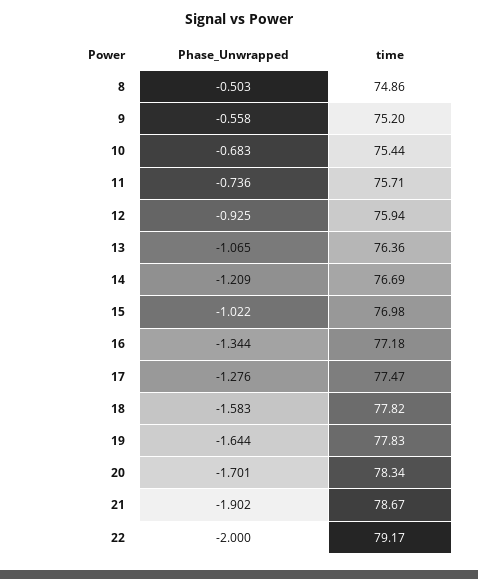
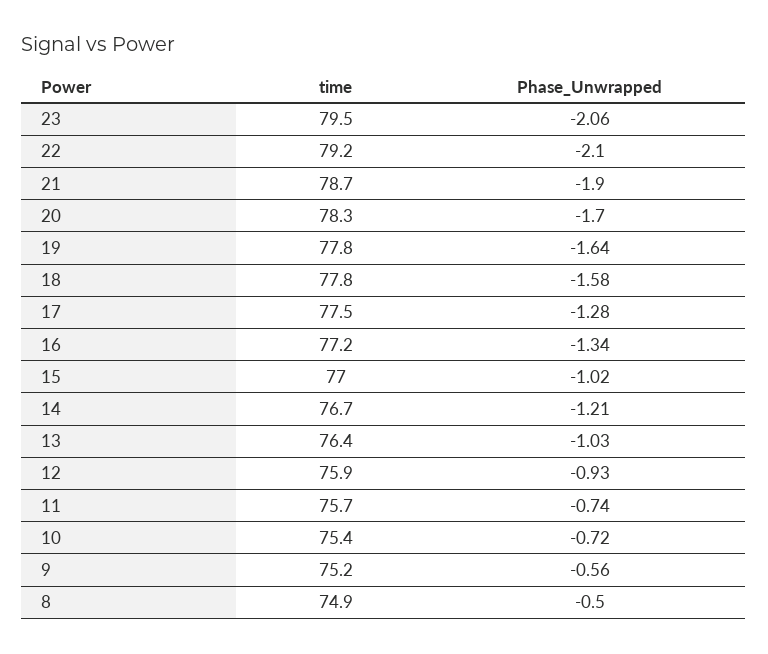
  {
    "Phase_Unwrapped": {
      "8": -0.503,
      "9": -0.558,
-     "10": -0.683,
+     "10": -0.72,
      "11": -0.736,
      "12": -0.925,
-     "13": -1.065,
+     "13": -1.03,
      "14": -1.209,
      "15": -1.022,
      "16": -1.344,
      "17": -1.276,
      "18": -1.583,
      "19": -1.644,
      "20": -1.701,
      "21": -1.902,
-     "22": -2
+     "22": -2.1,
+     "23": -2.06
    },
    "time": {
      "8": 74.86,
      "9": 75.2,
      "10": 75.44,
      "11": 75.71,
      "12": 75.94,
      "13": 76.36,
      "14": 76.69,
      "15": 76.98,
      "16": 77.18,
      "17": 77.47,
      "18": 77.82,
      "19": 77.83,
      "20": 78.34,
      "21": 78.67,
-     "22": 79.17
+     "22": 79.17,
+     "23": 79.5
    }
  }

